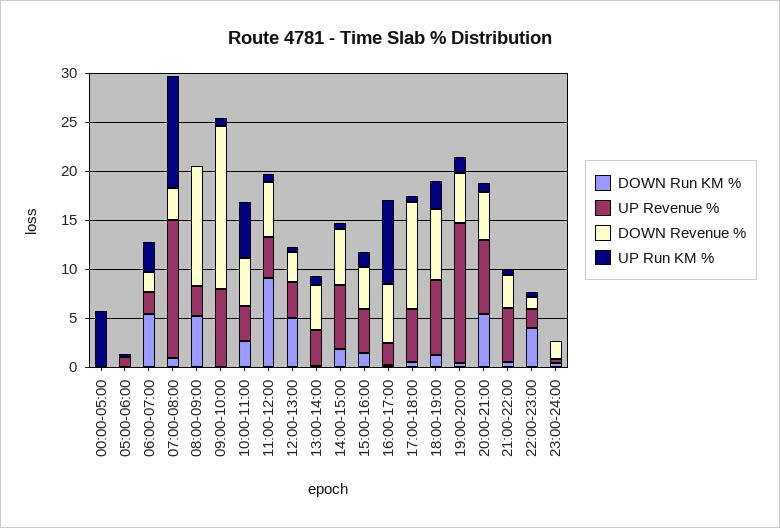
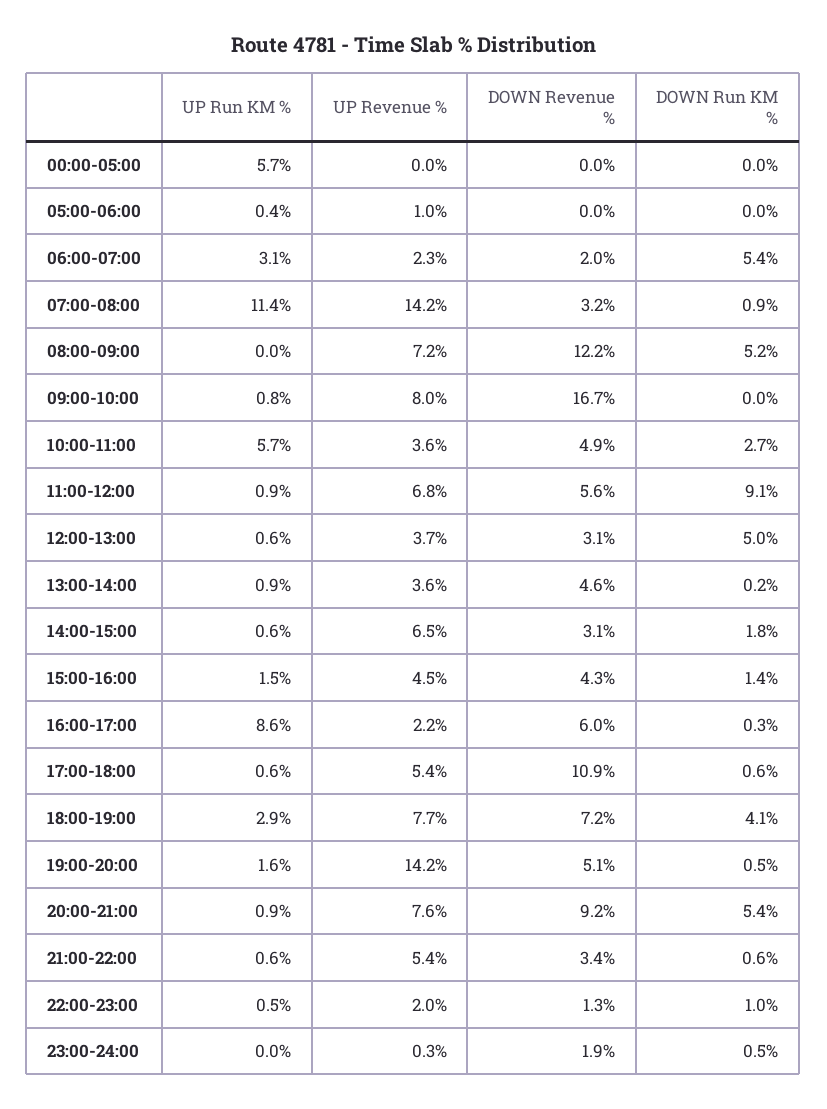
  {
    "DOWN Run KM %": {
      "00:00-05:00": 0,
      "05:00-06:00": 0,
      "06:00-07:00": 5.4,
      "07:00-08:00": 0.9,
      "08:00-09:00": 5.2,
      "09:00-10:00": 0,
      "10:00-11:00": 2.7,
      "11:00-12:00": 9.1,
      "12:00-13:00": 5,
      "13:00-14:00": 0.2,
      "14:00-15:00": 1.8,
      "15:00-16:00": 1.4,
      "16:00-17:00": 0.3,
      "17:00-18:00": 0.6,
-     "18:00-19:00": 1,
+     "18:00-19:00": 4.1,
      "19:00-20:00": 0.5,
      "20:00-21:00": 5.4,
      "21:00-22:00": 0.6,
-     "22:00-23:00": 4,
+     "22:00-23:00": 1,
      "23:00-24:00": 0.5
    },
    "UP Revenue %": {
      "00:00-05:00": 0,
      "05:00-06:00": 1,
      "06:00-07:00": 2.3,
      "07:00-08:00": 14.2,
-     "08:00-09:00": 3,
+     "08:00-09:00": 7.2,
      "09:00-10:00": 8,
      "10:00-11:00": 3.6,
-     "11:00-12:00": 4,
+     "11:00-12:00": 6.8,
      "12:00-13:00": 3.7,
      "13:00-14:00": 3.6,
      "14:00-15:00": 6.5,
      "15:00-16:00": 4.5,
      "16:00-17:00": 2.2,
      "17:00-18:00": 5.4,
      "18:00-19:00": 7.7,
      "19:00-20:00": 14.2,
      "20:00-21:00": 7.6,
      "21:00-22:00": 5.4,
      "22:00-23:00": 2,
      "23:00-24:00": 0.3
    },
    "DOWN Revenue %": {
      "00:00-05:00": 0,
      "05:00-06:00": 0,
      "06:00-07:00": 2,
      "07:00-08:00": 3.2,
      "08:00-09:00": 12.2,
      "09:00-10:00": 16.7,
      "10:00-11:00": 4.9,
      "11:00-12:00": 5.6,
      "12:00-13:00": 3.1,
      "13:00-14:00": 4.6,
-     "14:00-15:00": 6,
+     "14:00-15:00": 3.1,
      "15:00-16:00": 4.3,
      "16:00-17:00": 6,
      "17:00-18:00": 10.9,
      "18:00-19:00": 7.2,
      "19:00-20:00": 5.1,
-     "20:00-21:00": 5,
+     "20:00-21:00": 9.2,
      "21:00-22:00": 3.4,
      "22:00-23:00": 1.3,
      "23:00-24:00": 1.9
    },
    "UP Run KM %": {
      "00:00-05:00": 5.7,
      "05:00-06:00": 0.4,
      "06:00-07:00": 3.1,
      "07:00-08:00": 11.4,
      "08:00-09:00": 0,
      "09:00-10:00": 0.8,
      "10:00-11:00": 5.7,
      "11:00-12:00": 0.9,
      "12:00-13:00": 0.6,
      "13:00-14:00": 0.9,
      "14:00-15:00": 0.6,
      "15:00-16:00": 1.5,
      "16:00-17:00": 8.6,
      "17:00-18:00": 0.6,
      "18:00-19:00": 2.9,
      "19:00-20:00": 1.6,
      "20:00-21:00": 0.9,
      "21:00-22:00": 0.6,
      "22:00-23:00": 0.5,
      "23:00-24:00": 0
    }
  }

